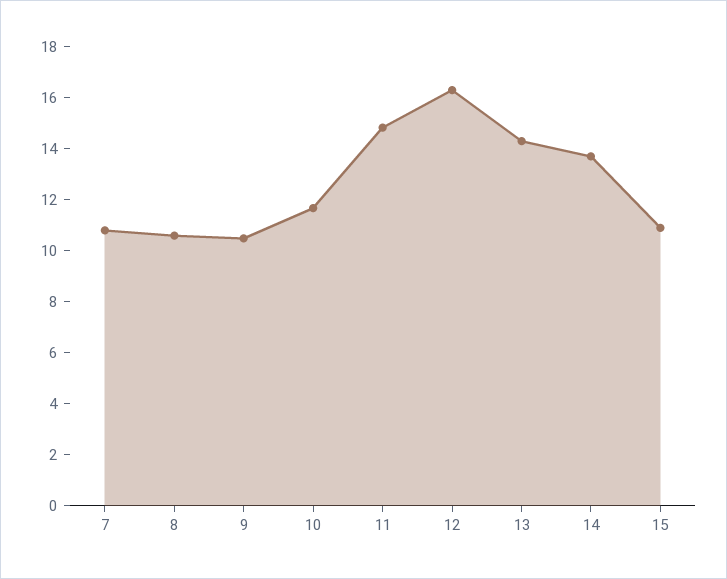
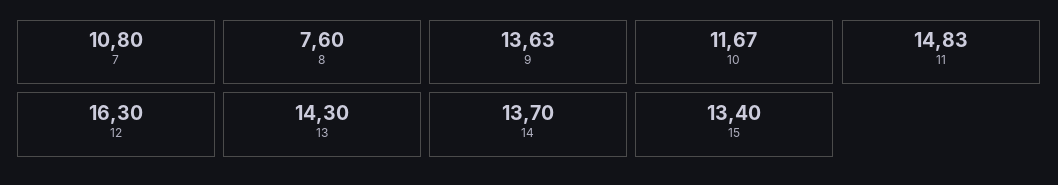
  {
    "7": 10.8,
-   "8": 10.5,
+   "8": 7.6,
-   "9": 10.5,
+   "9": 13.63,
    "10": 11.67,
    "11": 14.83,
    "12": 16.3,
    "13": 14.3,
    "14": 13.7,
-   "15": 11
+   "15": 13.4
  }

